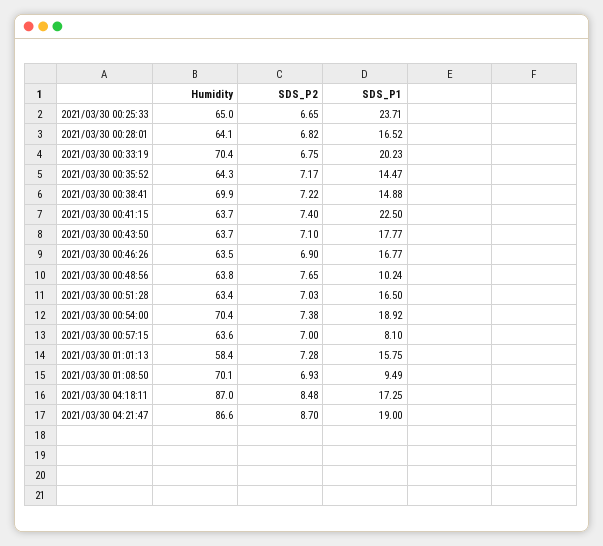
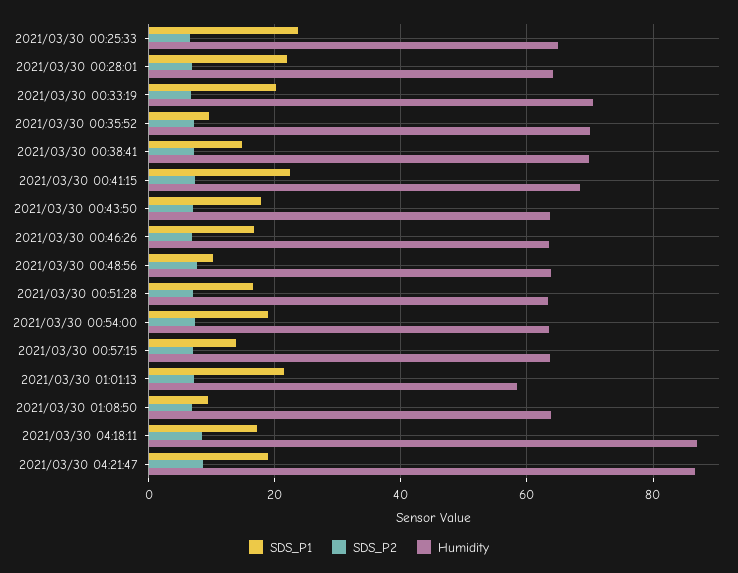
  {
    "Humidity": {
      "2021/03/30 00:25:33": 65,
      "2021/03/30 00:28:01": 64.1,
      "2021/03/30 00:33:19": 70.4,
-     "2021/03/30 00:35:52": 64.3,
+     "2021/03/30 00:35:52": 70,
      "2021/03/30 00:38:41": 69.9,
-     "2021/03/30 00:41:15": 63.7,
+     "2021/03/30 00:41:15": 68,
      "2021/03/30 00:43:50": 63.7,
      "2021/03/30 00:46:26": 63.5,
      "2021/03/30 00:48:56": 63.8,
      "2021/03/30 00:51:28": 63.4,
-     "2021/03/30 00:54:00": 70.4,
+     "2021/03/30 00:54:00": 64,
      "2021/03/30 00:57:15": 63.6,
      "2021/03/30 01:01:13": 58.4,
-     "2021/03/30 01:08:50": 70.1,
+     "2021/03/30 01:08:50": 64,
      "2021/03/30 04:18:11": 87,
      "2021/03/30 04:21:47": 86.6
    },
    "SDS_P2": {
      "2021/03/30 00:25:33": 6.65,
      "2021/03/30 00:28:01": 6.82,
      "2021/03/30 00:33:19": 6.75,
      "2021/03/30 00:35:52": 7.17,
      "2021/03/30 00:38:41": 7.22,
      "2021/03/30 00:41:15": 7.4,
      "2021/03/30 00:43:50": 7.1,
      "2021/03/30 00:46:26": 6.9,
      "2021/03/30 00:48:56": 7.65,
      "2021/03/30 00:51:28": 7.03,
      "2021/03/30 00:54:00": 7.38,
      "2021/03/30 00:57:15": 7,
      "2021/03/30 01:01:13": 7.28,
      "2021/03/30 01:08:50": 6.93,
      "2021/03/30 04:18:11": 8.48,
      "2021/03/30 04:21:47": 8.7
    },
    "SDS_P1": {
      "2021/03/30 00:25:33": 23.71,
-     "2021/03/30 00:28:01": 16.52,
+     "2021/03/30 00:28:01": 22,
      "2021/03/30 00:33:19": 20.23,
-     "2021/03/30 00:35:52": 14.47,
+     "2021/03/30 00:35:52": 10,
      "2021/03/30 00:38:41": 14.88,
      "2021/03/30 00:41:15": 22.5,
      "2021/03/30 00:43:50": 17.77,
      "2021/03/30 00:46:26": 16.77,
      "2021/03/30 00:48:56": 10.24,
      "2021/03/30 00:51:28": 16.5,
      "2021/03/30 00:54:00": 18.92,
-     "2021/03/30 00:57:15": 8.1,
+     "2021/03/30 00:57:15": 14,
-     "2021/03/30 01:01:13": 15.75,
+     "2021/03/30 01:01:13": 22,
      "2021/03/30 01:08:50": 9.49,
      "2021/03/30 04:18:11": 17.25,
      "2021/03/30 04:21:47": 19
    }
  }

